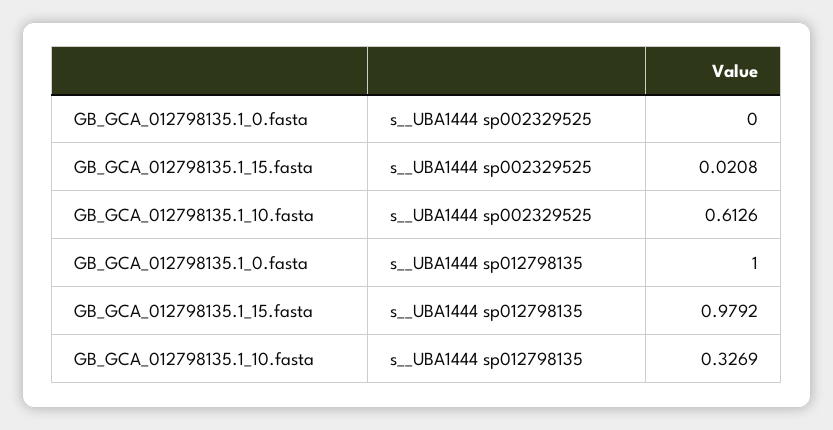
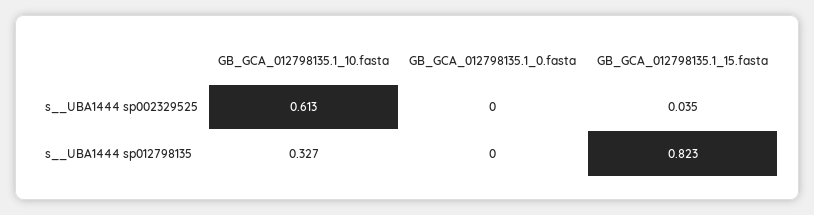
  {
    "GB_GCA_012798135.1_0.fasta": {
      "s__UBA1444 sp002329525": 0,
-     "s__UBA1444 sp012798135": 1
+     "s__UBA1444 sp012798135": 0
    },
    "GB_GCA_012798135.1_15.fasta": {
-     "s__UBA1444 sp002329525": 0.0208,
+     "s__UBA1444 sp002329525": 0.035,
-     "s__UBA1444 sp012798135": 0.9792
+     "s__UBA1444 sp012798135": 0.823
    },
    "GB_GCA_012798135.1_10.fasta": {
      "s__UBA1444 sp002329525": 0.6126,
      "s__UBA1444 sp012798135": 0.3269
    }
  }

